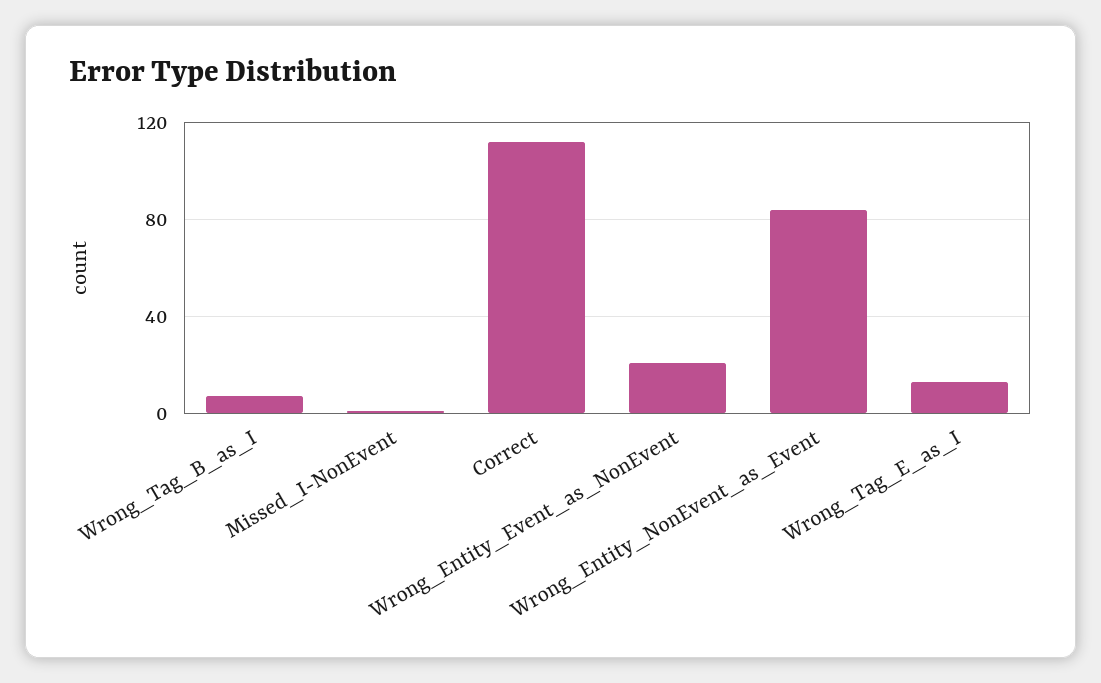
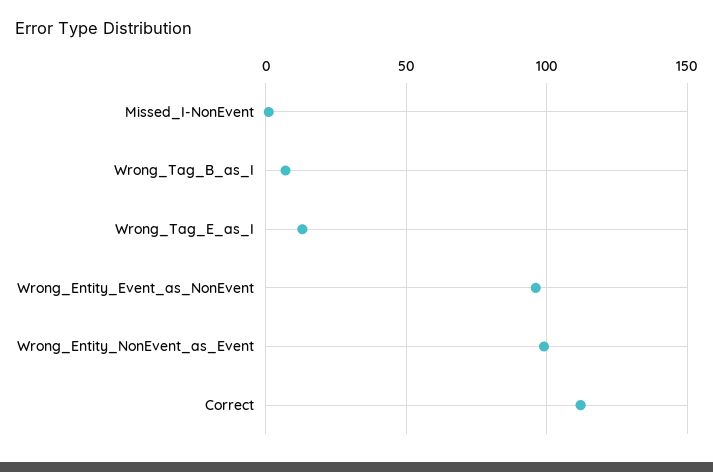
  {
    "Wrong_Tag_B_as_I": 5,
    "Missed_I-NonEvent": 0,
    "Correct": 110,
-   "Wrong_Entity_Event_as_NonEvent": 20,
+   "Wrong_Entity_Event_as_NonEvent": 95,
-   "Wrong_Entity_NonEvent_as_Event": 85,
+   "Wrong_Entity_NonEvent_as_Event": 100,
    "Wrong_Tag_E_as_I": 15
  }

